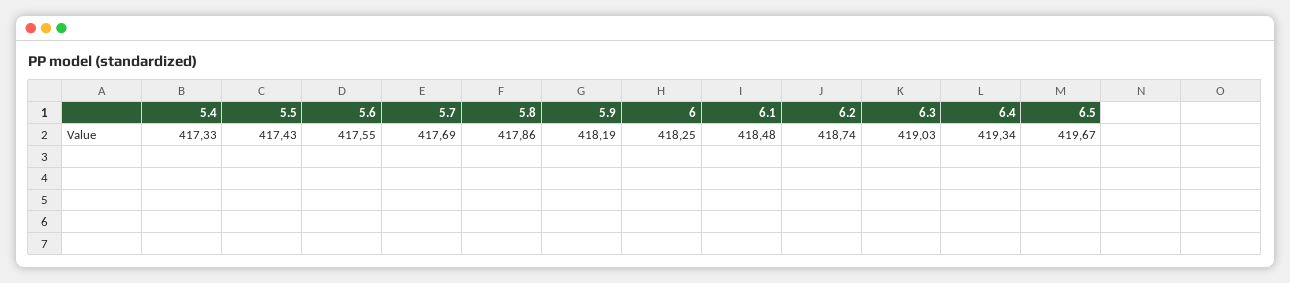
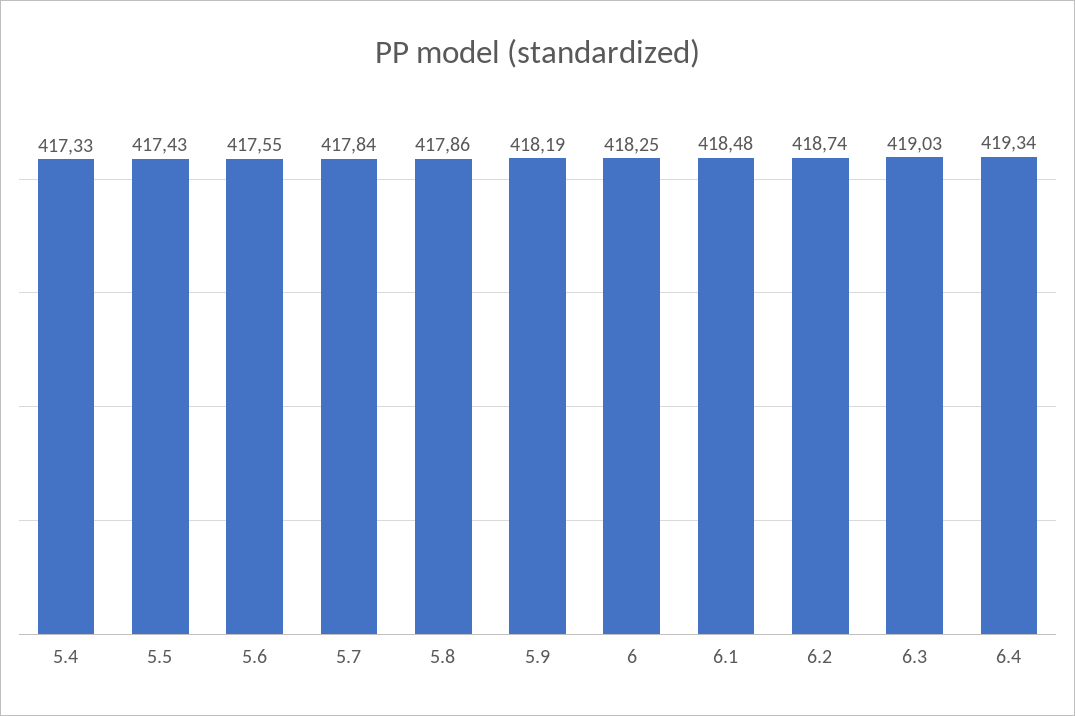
  {
    "5.4": 417.33,
    "5.5": 417.43,
    "5.6": 417.55,
-   "5.7": 417.69,
+   "5.7": 417.84,
    "5.8": 417.86,
    "5.9": 418.19,
    "6": 418.25,
    "6.1": 418.48,
    "6.2": 418.74,
    "6.3": 419.03,
-   "6.4": 419.34,
+   "6.4": 419.34
-   "6.5": 419.67
  }

